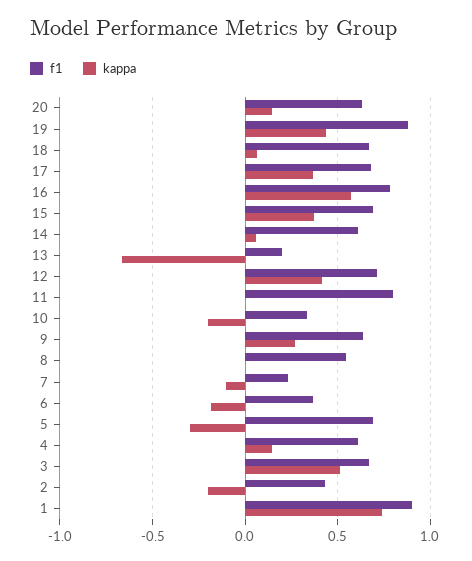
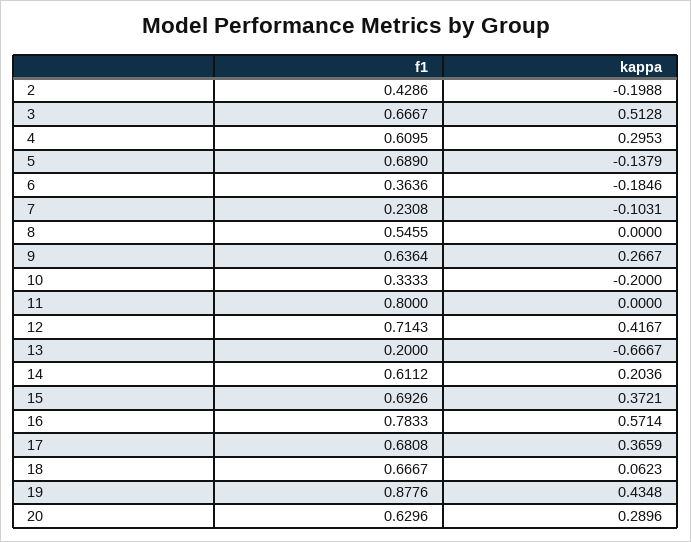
  {
    "f1": {
      "20": 0.6296,
      "19": 0.8776,
      "18": 0.6667,
      "17": 0.6808,
      "16": 0.7833,
      "15": 0.6926,
      "14": 0.6112,
      "13": 0.2,
      "12": 0.7143,
      "11": 0.8,
      "10": 0.3333,
      "9": 0.6364,
      "8": 0.5455,
      "7": 0.2308,
      "6": 0.3636,
      "5": 0.689,
      "4": 0.6095,
      "3": 0.6667,
-     "2": 0.4286,
+     "2": 0.4286
-     "1": 0.9
    },
    "kappa": {
-     "20": 0.15,
+     "20": 0.2896,
      "19": 0.4348,
      "18": 0.0623,
      "17": 0.3659,
      "16": 0.5714,
      "15": 0.3721,
-     "14": 0.05,
+     "14": 0.2036,
      "13": -0.6667,
      "12": 0.4167,
      "11": 0,
      "10": -0.2,
      "9": 0.2667,
      "8": 0,
      "7": -0.1031,
      "6": -0.1846,
-     "5": -0.3,
+     "5": -0.1379,
-     "4": 0.15,
+     "4": 0.2953,
      "3": 0.5128,
-     "2": -0.1988,
+     "2": -0.1988
-     "1": 0.75
    }
  }

